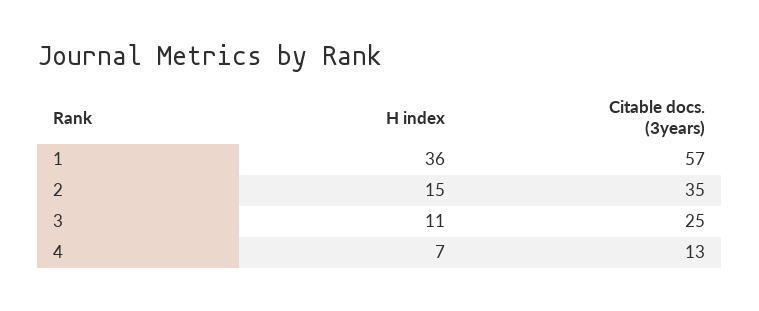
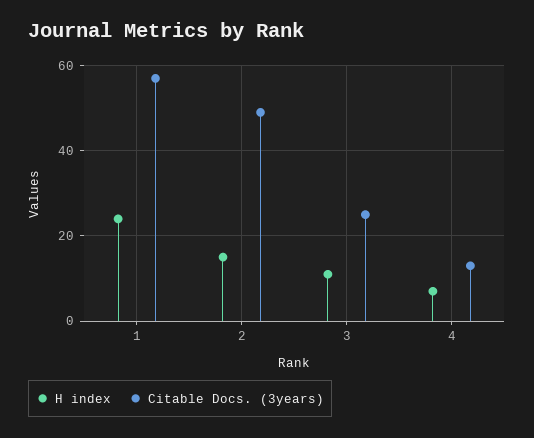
  {
    "H index": {
-     "1": 36,
+     "1": 25,
      "2": 15,
      "3": 11,
      "4": 7
    },
    "Citable docs. (3years)": {
      "1": 57,
-     "2": 35,
+     "2": 50,
      "3": 25,
      "4": 13
    }
  }

